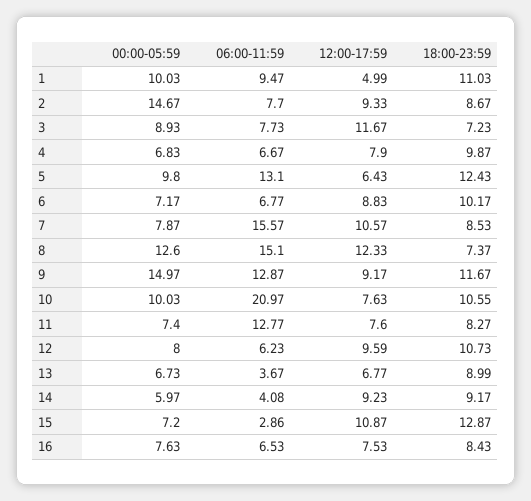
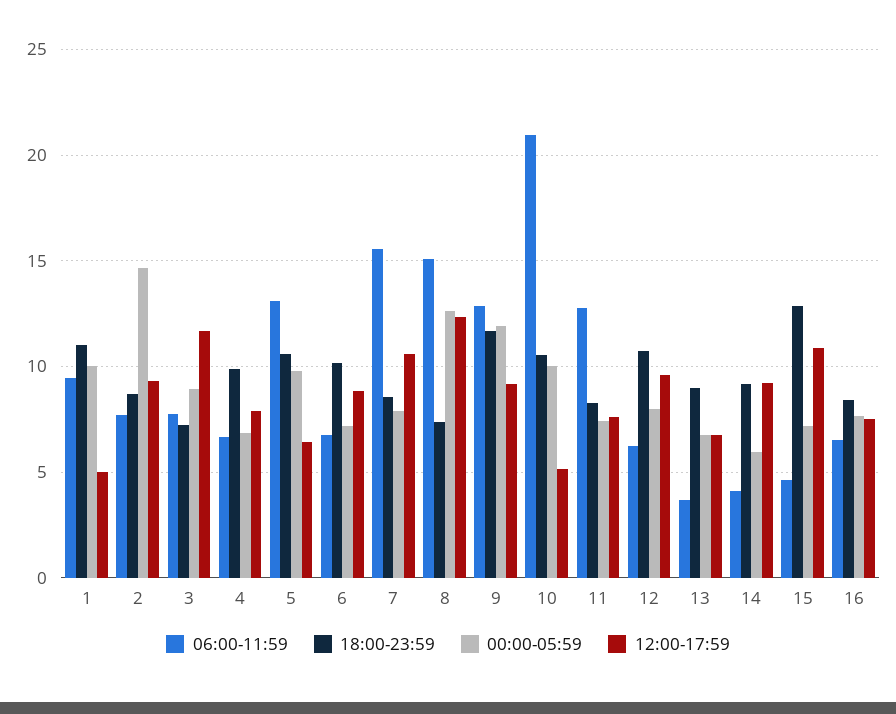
  {
    "00:00-05:59": {
      "1": 10.03,
      "2": 14.67,
      "3": 8.93,
      "4": 6.83,
      "5": 9.8,
      "6": 7.17,
      "7": 7.87,
      "8": 12.6,
-     "9": 14.97,
+     "9": 12,
      "10": 10.03,
      "11": 7.4,
      "12": 8,
      "13": 6.73,
      "14": 5.97,
      "15": 7.2,
      "16": 7.63
    },
    "06:00-11:59": {
      "1": 9.47,
      "2": 7.7,
      "3": 7.73,
      "4": 6.67,
      "5": 13.1,
      "6": 6.77,
      "7": 15.57,
      "8": 15.1,
      "9": 12.87,
      "10": 20.97,
      "11": 12.77,
      "12": 6.23,
      "13": 3.67,
      "14": 4.08,
-     "15": 2.86,
+     "15": 4.5,
      "16": 6.53
    },
    "12:00-17:59": {
      "1": 4.99,
      "2": 9.33,
      "3": 11.67,
      "4": 7.9,
      "5": 6.43,
      "6": 8.83,
      "7": 10.57,
      "8": 12.33,
      "9": 9.17,
-     "10": 7.63,
+     "10": 5,
      "11": 7.6,
      "12": 9.59,
      "13": 6.77,
      "14": 9.23,
      "15": 10.87,
      "16": 7.53
    },
    "18:00-23:59": {
      "1": 11.03,
      "2": 8.67,
      "3": 7.23,
      "4": 9.87,
-     "5": 12.43,
+     "5": 10.5,
      "6": 10.17,
      "7": 8.53,
      "8": 7.37,
      "9": 11.67,
      "10": 10.55,
      "11": 8.27,
      "12": 10.73,
      "13": 8.99,
      "14": 9.17,
      "15": 12.87,
      "16": 8.43
    }
  }

